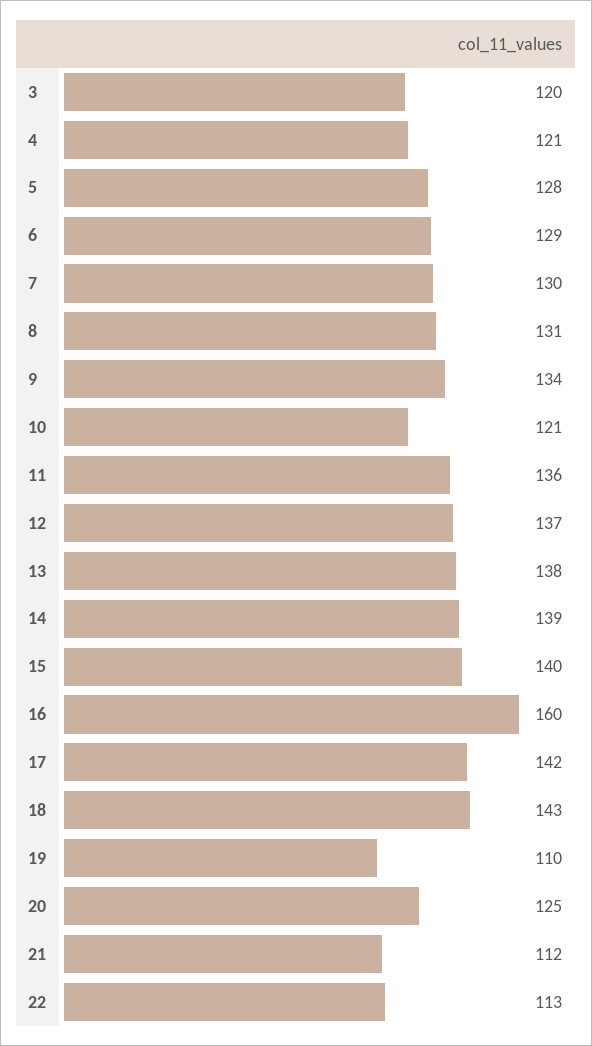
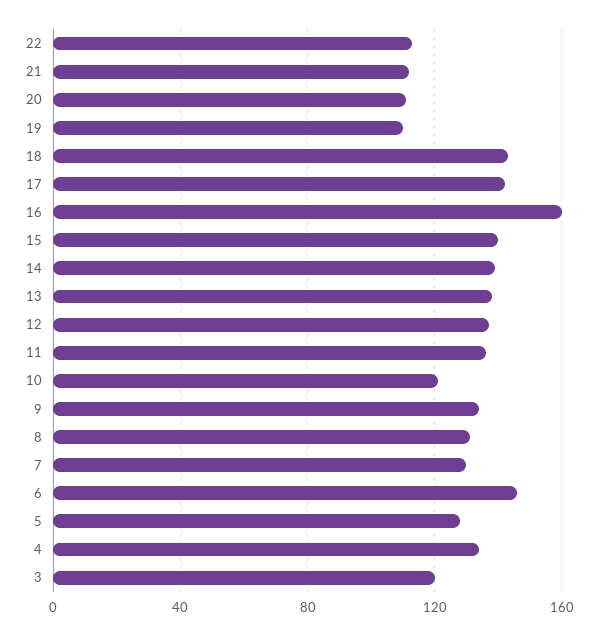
  {
    "3": 120,
-   "4": 121,
+   "4": 135,
    "5": 128,
-   "6": 129,
+   "6": 145,
    "7": 130,
    "8": 131,
    "9": 134,
    "10": 121,
    "11": 136,
    "12": 137,
    "13": 138,
    "14": 139,
    "15": 140,
    "16": 160,
    "17": 142,
    "18": 143,
    "19": 110,
-   "20": 125,
+   "20": 110,
    "21": 112,
    "22": 113
  }

